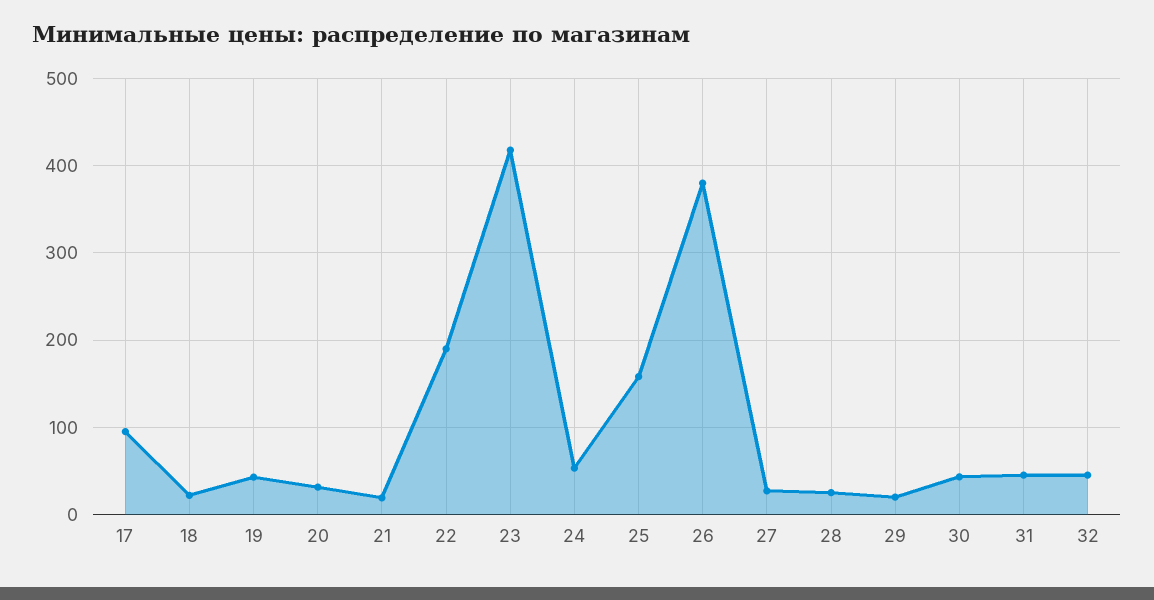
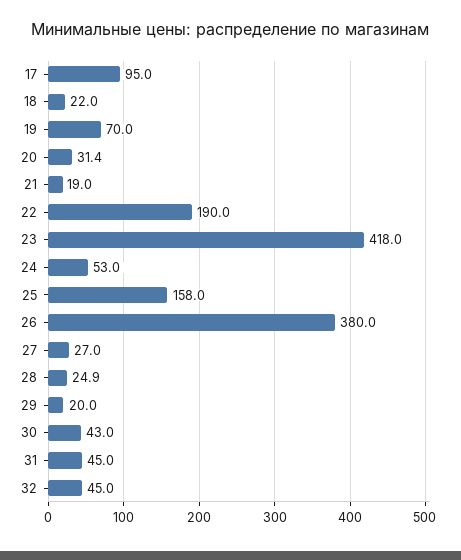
  {
    "17": 95,
    "18": 22,
-   "19": 40,
+   "19": 70,
    "20": 31.4,
    "21": 19,
    "22": 190,
    "23": 418,
    "24": 53,
    "25": 158,
    "26": 380,
    "27": 27,
    "28": 24.9,
    "29": 20,
    "30": 43,
    "31": 45,
    "32": 45
  }

